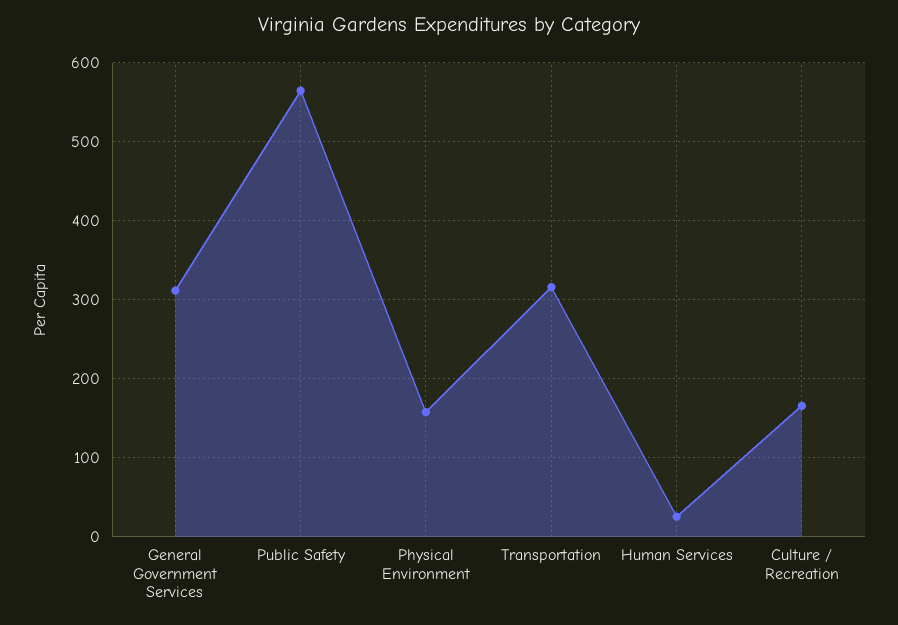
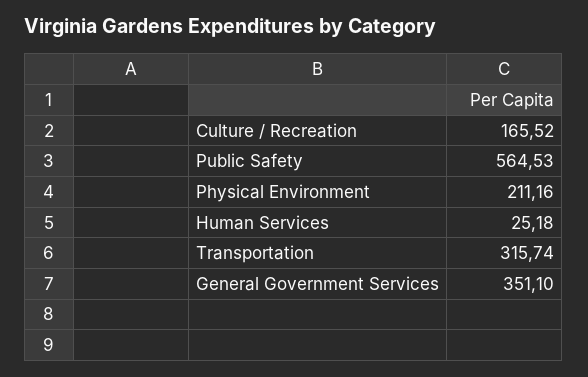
  {
-   "General Government Services": 310,
+   "General Government Services": 351.1,
    "Public Safety": 564.53,
-   "Physical Environment": 160,
+   "Physical Environment": 211.16,
    "Transportation": 315.74,
    "Human Services": 25.18,
    "Culture / Recreation": 165.52
  }

